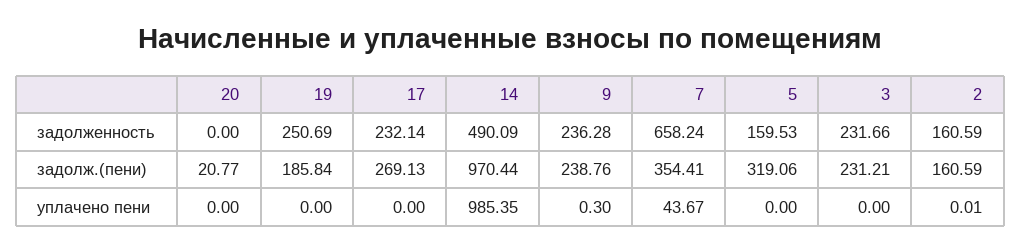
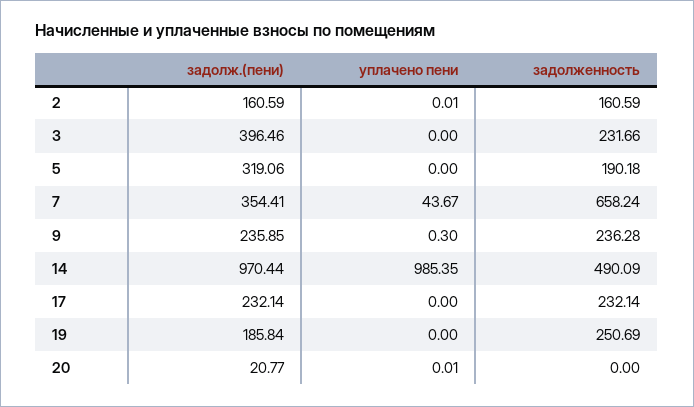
  {
    "20": {
      "задолженность": 0,
      "задолж.(пени)": 20.77,
-     "уплачено пени": 0
+     "уплачено пени": 0.01
    },
    "19": {
      "задолженность": 250.69,
      "задолж.(пени)": 185.84,
      "уплачено пени": 0
    },
    "17": {
      "задолженность": 232.14,
-     "задолж.(пени)": 269.13,
+     "задолж.(пени)": 232.14,
      "уплачено пени": 0
    },
    "14": {
      "задолженность": 490.09,
      "задолж.(пени)": 970.44,
      "уплачено пени": 985.35
    },
    "9": {
      "задолженность": 236.28,
-     "задолж.(пени)": 238.76,
+     "задолж.(пени)": 235.85,
      "уплачено пени": 0.3
    },
    "7": {
      "задолженность": 658.24,
      "задолж.(пени)": 354.41,
      "уплачено пени": 43.67
    },
    "5": {
-     "задолженность": 159.53,
+     "задолженность": 190.18,
      "задолж.(пени)": 319.06,
      "уплачено пени": 0
    },
    "3": {
      "задолженность": 231.66,
-     "задолж.(пени)": 231.21,
+     "задолж.(пени)": 396.46,
      "уплачено пени": 0
    },
    "2": {
      "задолженность": 160.59,
      "задолж.(пени)": 160.59,
      "уплачено пени": 0.01
    }
  }

